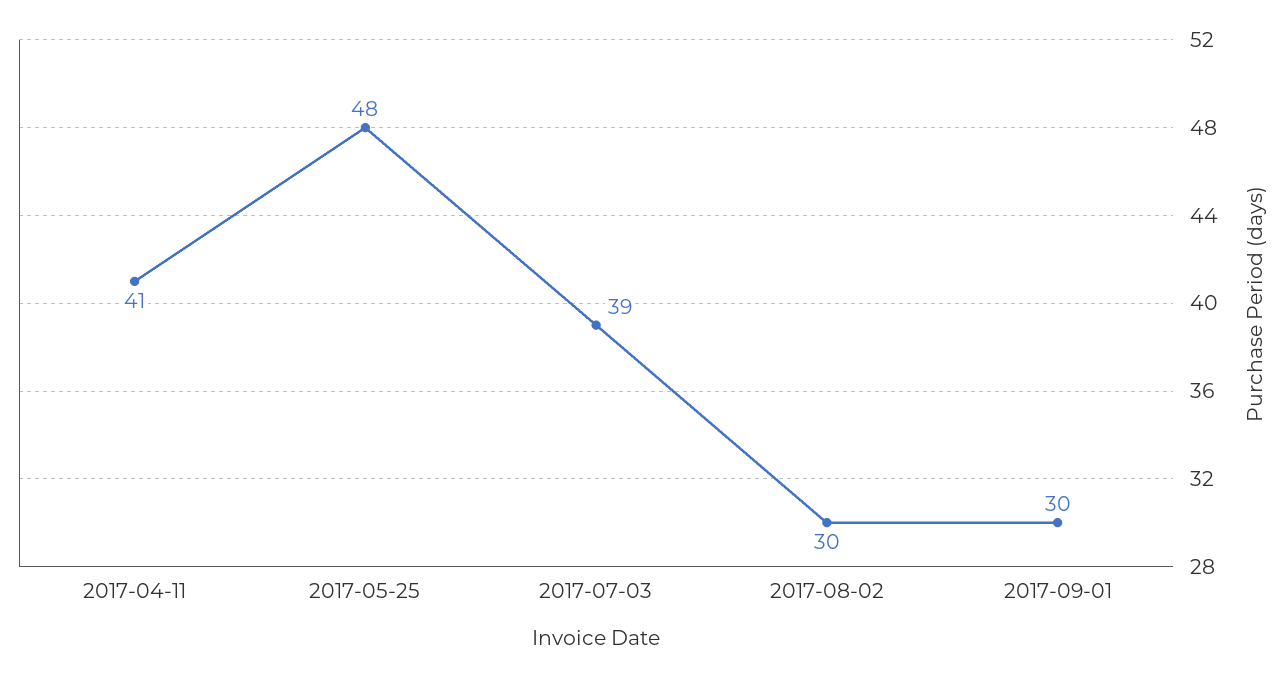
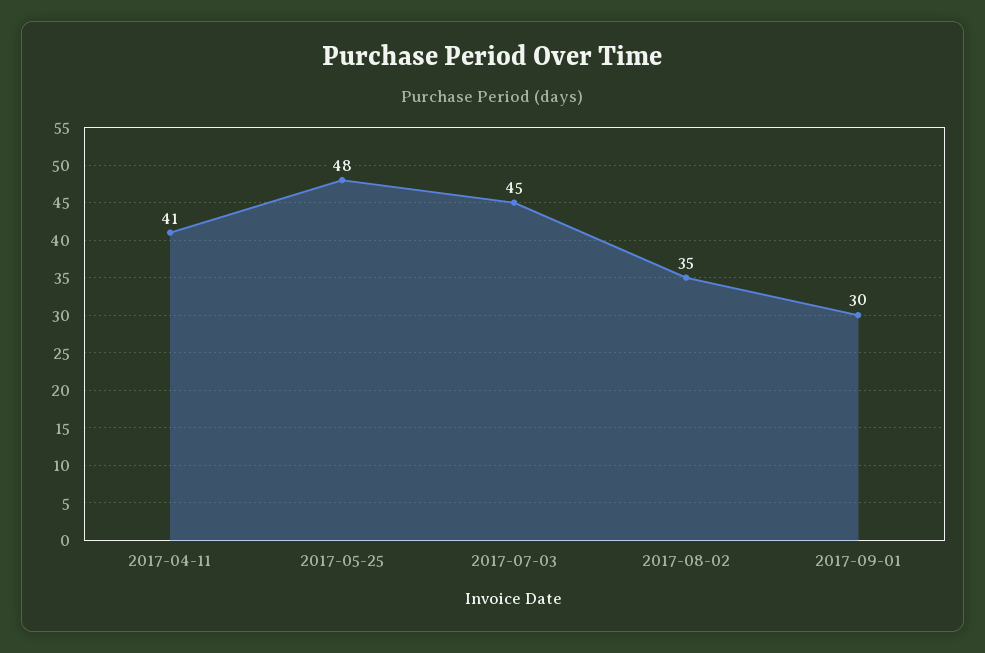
  {
    "2017-04-11": 41,
    "2017-05-25": 48,
-   "2017-07-03": 39,
+   "2017-07-03": 45,
-   "2017-08-02": 30,
+   "2017-08-02": 35,
    "2017-09-01": 30
  }

